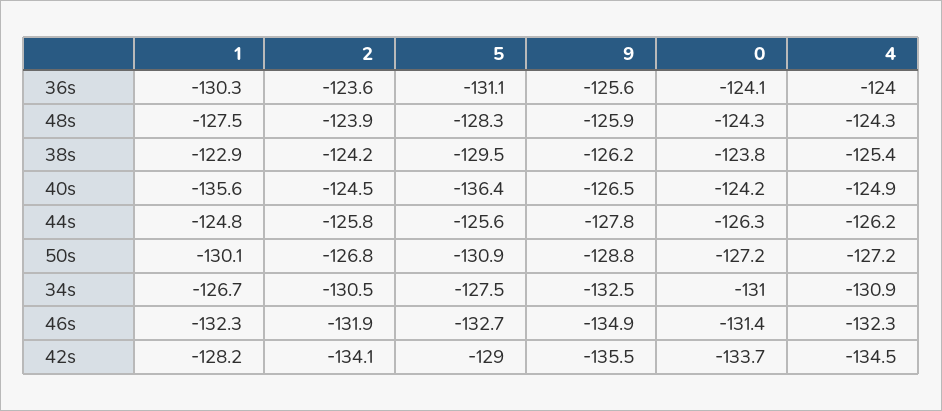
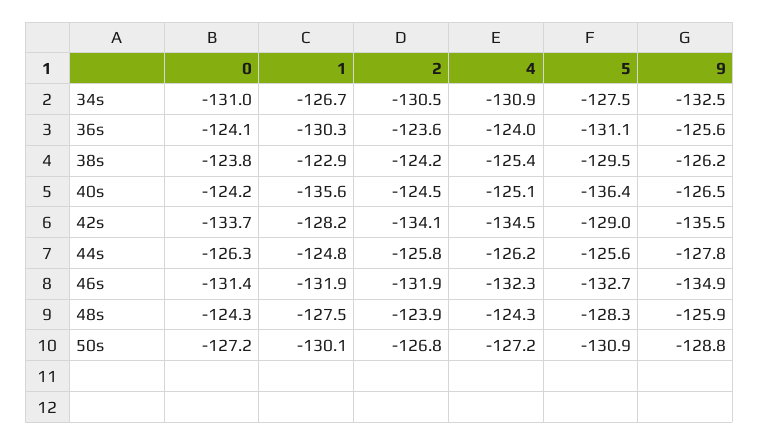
  {
    "1": {
      "36s": -130.3,
      "48s": -127.5,
      "38s": -122.9,
      "40s": -135.6,
      "44s": -124.8,
      "50s": -130.1,
      "34s": -126.7,
-     "46s": -132.3,
+     "46s": -131.9,
      "42s": -128.2
    },
    "2": {
      "36s": -123.6,
      "48s": -123.9,
      "38s": -124.2,
      "40s": -124.5,
      "44s": -125.8,
      "50s": -126.8,
      "34s": -130.5,
      "46s": -131.9,
      "42s": -134.1
    },
    "5": {
      "36s": -131.1,
      "48s": -128.3,
      "38s": -129.5,
      "40s": -136.4,
      "44s": -125.6,
      "50s": -130.9,
      "34s": -127.5,
      "46s": -132.7,
      "42s": -129
    },
    "9": {
      "36s": -125.6,
      "48s": -125.9,
      "38s": -126.2,
      "40s": -126.5,
      "44s": -127.8,
      "50s": -128.8,
      "34s": -132.5,
      "46s": -134.9,
      "42s": -135.5
    },
    "0": {
      "36s": -124.1,
      "48s": -124.3,
      "38s": -123.8,
      "40s": -124.2,
      "44s": -126.3,
      "50s": -127.2,
      "34s": -131,
      "46s": -131.4,
      "42s": -133.7
    },
    "4": {
      "36s": -124,
      "48s": -124.3,
      "38s": -125.4,
-     "40s": -124.9,
+     "40s": -125.1,
      "44s": -126.2,
      "50s": -127.2,
      "34s": -130.9,
      "46s": -132.3,
      "42s": -134.5
    }
  }

